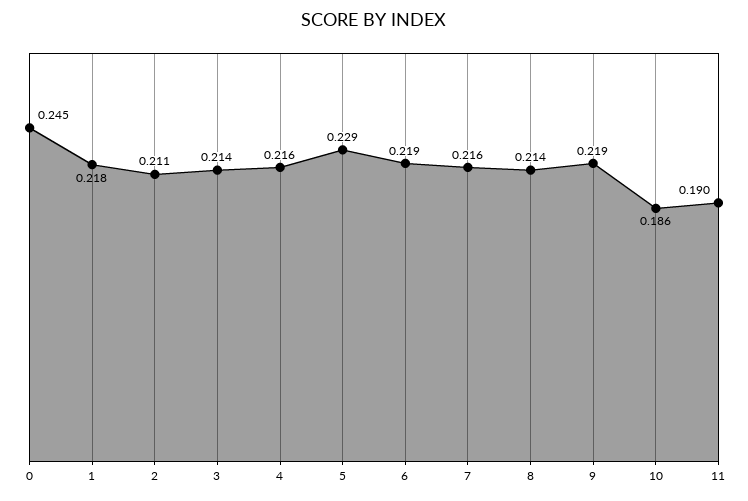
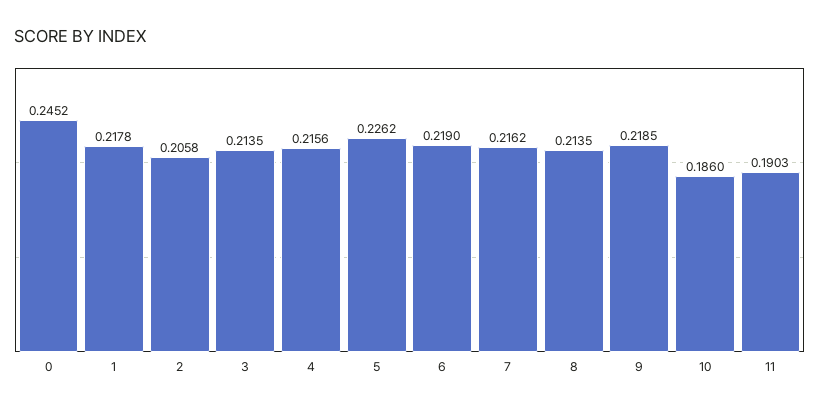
  {
    "0": 0.2452,
    "1": 0.2178,
-   "2": 0.211,
+   "2": 0.2058,
    "3": 0.2135,
    "4": 0.2156,
-   "5": 0.229,
+   "5": 0.2262,
    "6": 0.219,
    "7": 0.2162,
    "8": 0.2135,
    "9": 0.2185,
    "10": 0.186,
    "11": 0.1903
  }

